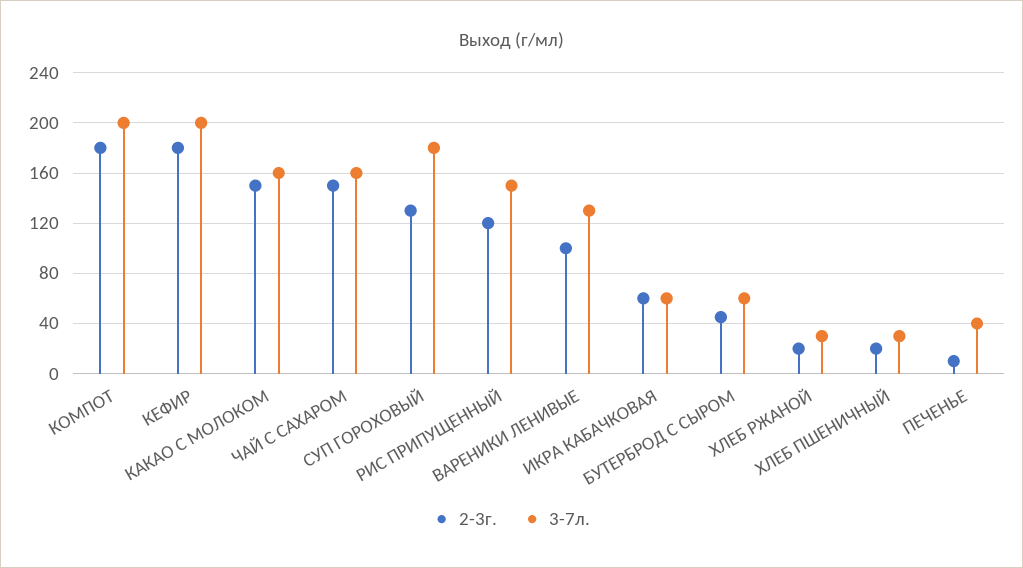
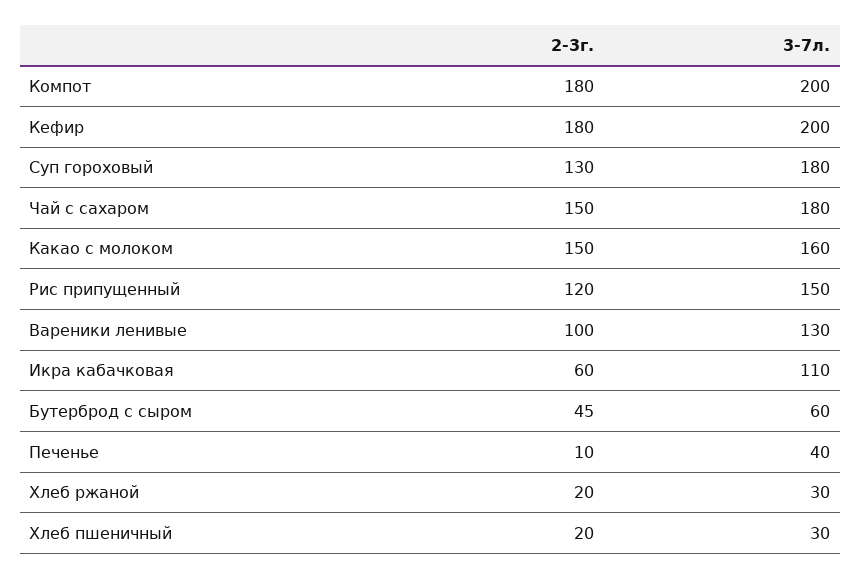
  {
    "2-3г.": {
      "КОМПОТ": 180,
      "КЕФИР": 180,
      "КАКАО С МОЛОКОМ": 150,
      "ЧАЙ С САХАРОМ": 150,
      "СУП ГОРОХОВЫЙ": 130,
      "РИС ПРИПУЩЕННЫЙ": 120,
      "ВАРЕНИКИ ЛЕНИВЫЕ": 100,
      "ИКРА КАБАЧКОВАЯ": 60,
      "БУТЕРБРОД С СЫРОМ": 45,
      "ХЛЕБ РЖАНОЙ": 20,
      "ХЛЕБ ПШЕНИЧНЫЙ": 20,
      "ПЕЧЕНЬЕ": 10
    },
    "3-7л.": {
      "КОМПОТ": 200,
      "КЕФИР": 200,
      "КАКАО С МОЛОКОМ": 160,
-     "ЧАЙ С САХАРОМ": 160,
+     "ЧАЙ С САХАРОМ": 180,
      "СУП ГОРОХОВЫЙ": 180,
      "РИС ПРИПУЩЕННЫЙ": 150,
      "ВАРЕНИКИ ЛЕНИВЫЕ": 130,
-     "ИКРА КАБАЧКОВАЯ": 60,
+     "ИКРА КАБАЧКОВАЯ": 110,
      "БУТЕРБРОД С СЫРОМ": 60,
      "ХЛЕБ РЖАНОЙ": 30,
      "ХЛЕБ ПШЕНИЧНЫЙ": 30,
      "ПЕЧЕНЬЕ": 40
    }
  }

